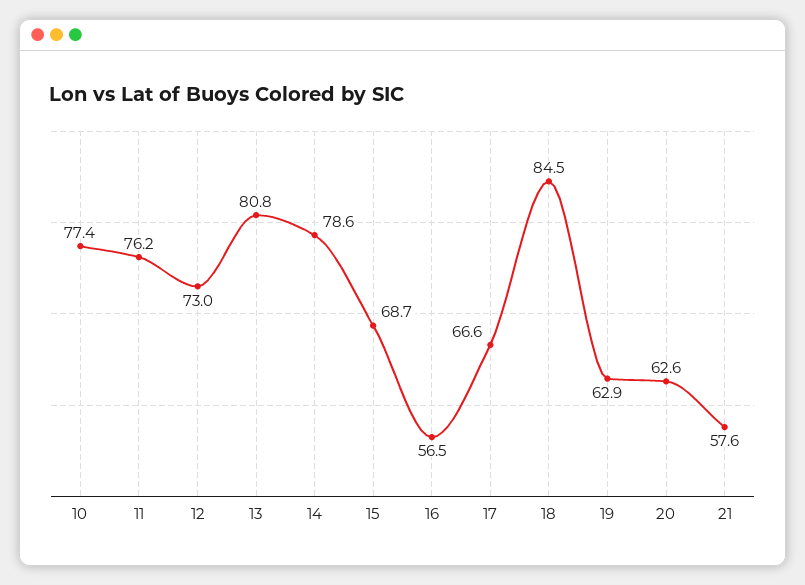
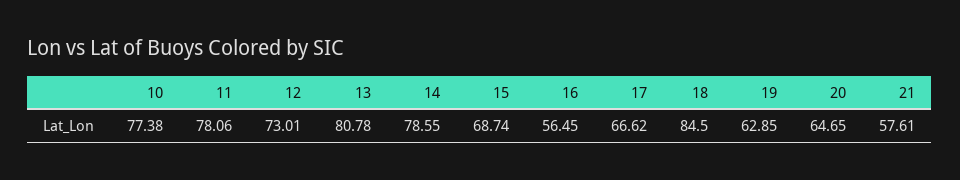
  {
    "10": 77.38,
-   "11": 76.2,
+   "11": 78.06,
    "12": 73.01,
    "13": 80.78,
    "14": 78.55,
    "15": 68.74,
    "16": 56.45,
    "17": 66.62,
    "18": 84.5,
    "19": 62.85,
-   "20": 62.6,
+   "20": 64.65,
    "21": 57.61
  }

